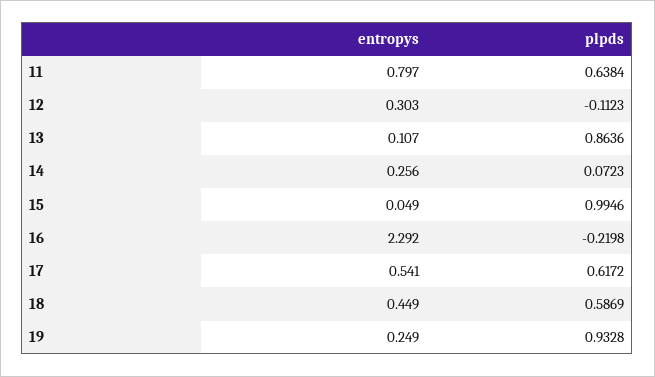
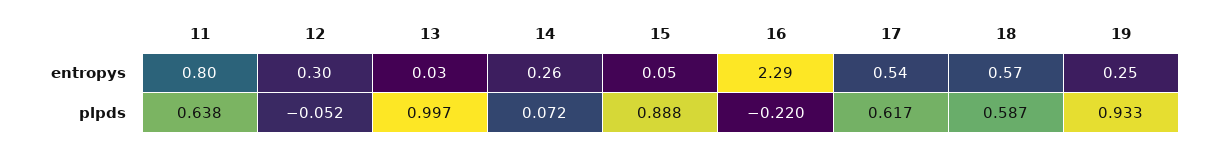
  {
    "entropys": {
      "11": 0.797,
      "12": 0.303,
-     "13": 0.107,
+     "13": 0.03,
      "14": 0.256,
      "15": 0.049,
      "16": 2.292,
      "17": 0.541,
-     "18": 0.449,
+     "18": 0.57,
      "19": 0.249
    },
    "plpds": {
      "11": 0.6384,
-     "12": -0.1123,
+     "12": -0.052,
-     "13": 0.8636,
+     "13": 0.997,
      "14": 0.0723,
-     "15": 0.9946,
+     "15": 0.888,
      "16": -0.2198,
      "17": 0.6172,
      "18": 0.5869,
      "19": 0.9328
    }
  }

